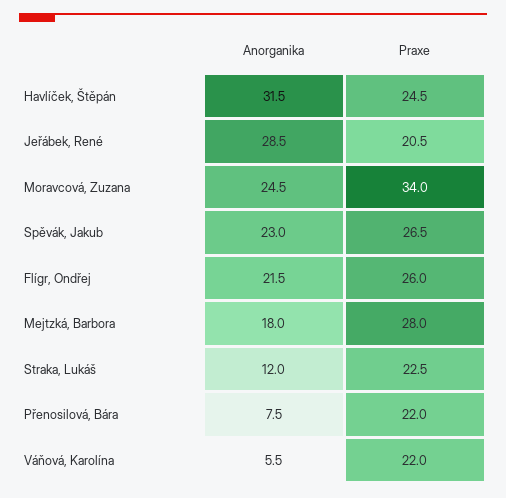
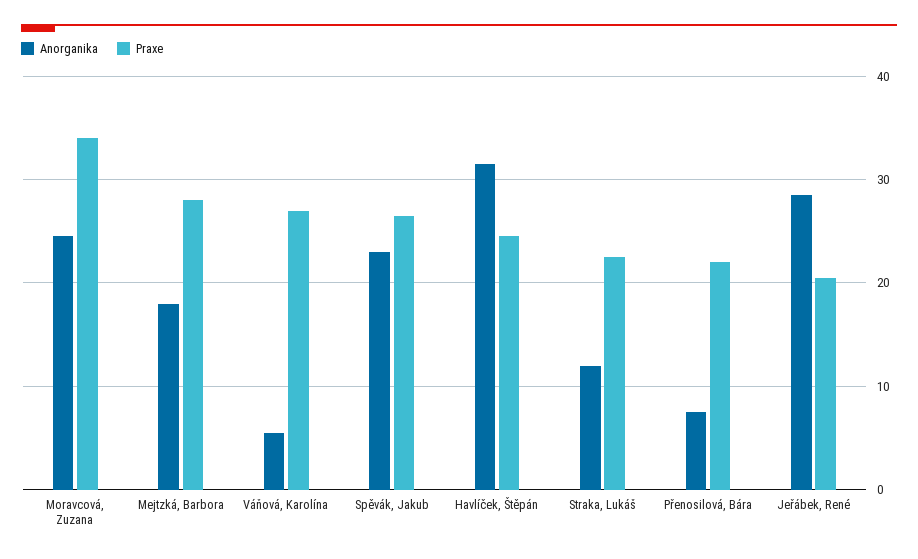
  {
    "Anorganika": {
      "Havlíček, Štěpán": 31.5,
      "Jeřábek, René": 28.5,
      "Moravcová, Zuzana": 24.5,
      "Spěvák, Jakub": 23,
-     "Flígr, Ondřej": 21.5,
      "Mejtzká, Barbora": 18,
      "Straka, Lukáš": 12,
      "Přenosilová, Bára": 7.5,
      "Váňová, Karolína": 5.5
    },
    "Praxe": {
      "Havlíček, Štěpán": 24.5,
      "Jeřábek, René": 20.5,
      "Moravcová, Zuzana": 34,
      "Spěvák, Jakub": 26.5,
-     "Flígr, Ondřej": 26,
      "Mejtzká, Barbora": 28,
      "Straka, Lukáš": 22.5,
      "Přenosilová, Bára": 22,
-     "Váňová, Karolína": 22
+     "Váňová, Karolína": 27
    }
  }

